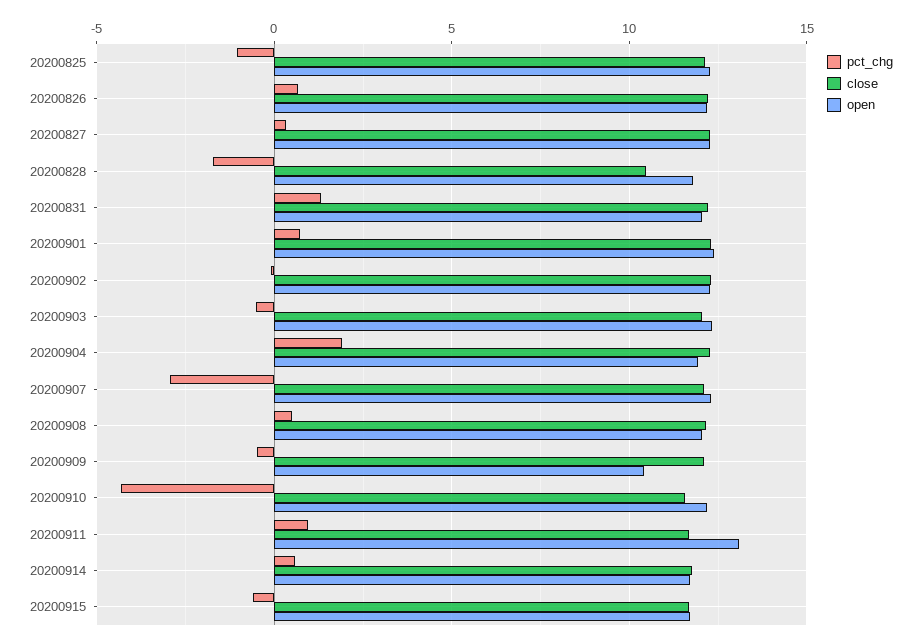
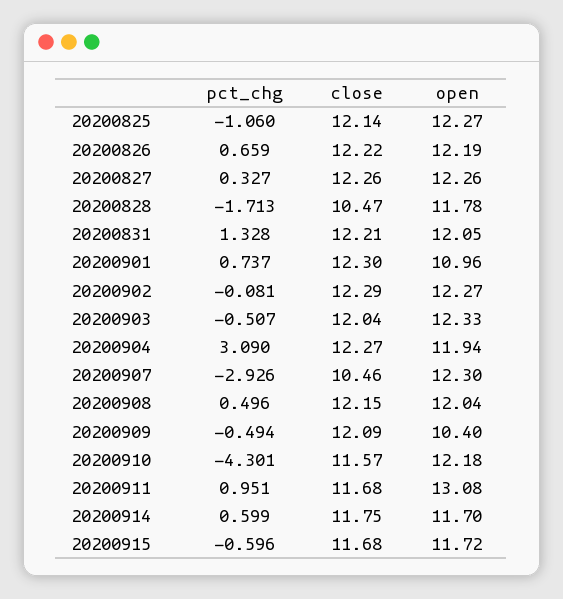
  {
    "pct_chg": {
      "20200825": -1.06,
      "20200826": 0.659,
      "20200827": 0.327,
      "20200828": -1.713,
      "20200831": 1.328,
      "20200901": 0.737,
      "20200902": -0.081,
      "20200903": -0.507,
-     "20200904": 2,
+     "20200904": 3.09,
      "20200907": -2.926,
      "20200908": 0.496,
      "20200909": -0.494,
      "20200910": -4.301,
      "20200911": 0.951,
      "20200914": 0.599,
      "20200915": -0.596
    },
    "close": {
      "20200825": 12.14,
      "20200826": 12.22,
      "20200827": 12.26,
      "20200828": 10.47,
      "20200831": 12.21,
      "20200901": 12.3,
      "20200902": 12.29,
      "20200903": 12.04,
      "20200904": 12.27,
-     "20200907": 12,
+     "20200907": 10.46,
      "20200908": 12.15,
      "20200909": 12.09,
      "20200910": 11.57,
      "20200911": 11.68,
      "20200914": 11.75,
      "20200915": 11.68
    },
    "open": {
      "20200825": 12.27,
      "20200826": 12.19,
      "20200827": 12.26,
      "20200828": 11.78,
      "20200831": 12.05,
-     "20200901": 12.5,
+     "20200901": 10.96,
      "20200902": 12.27,
      "20200903": 12.33,
      "20200904": 11.94,
      "20200907": 12.3,
      "20200908": 12.04,
      "20200909": 10.4,
      "20200910": 12.18,
      "20200911": 13.08,
      "20200914": 11.7,
      "20200915": 11.72
    }
  }

